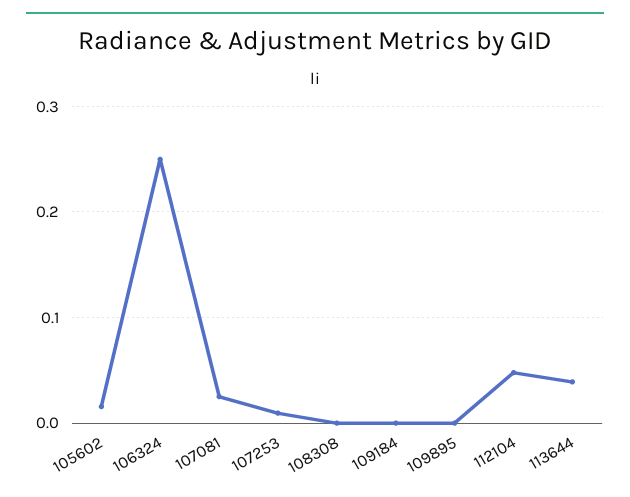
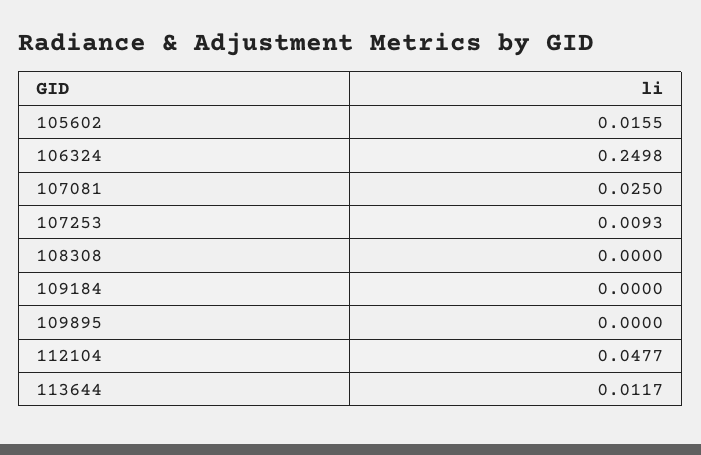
  {
    "105602": 0.0155,
    "106324": 0.2498,
    "107081": 0.025,
    "107253": 0.0093,
    "108308": 0,
    "109184": 0,
    "109895": 0,
    "112104": 0.0477,
-   "113644": 0.04
+   "113644": 0.0117
  }

